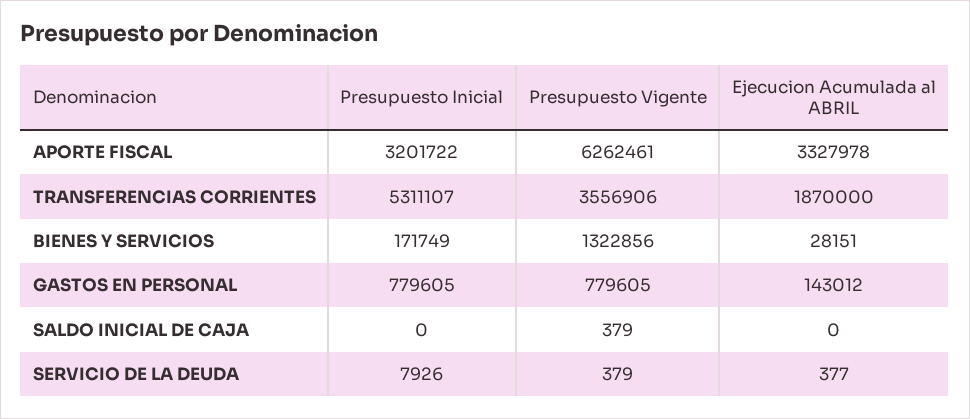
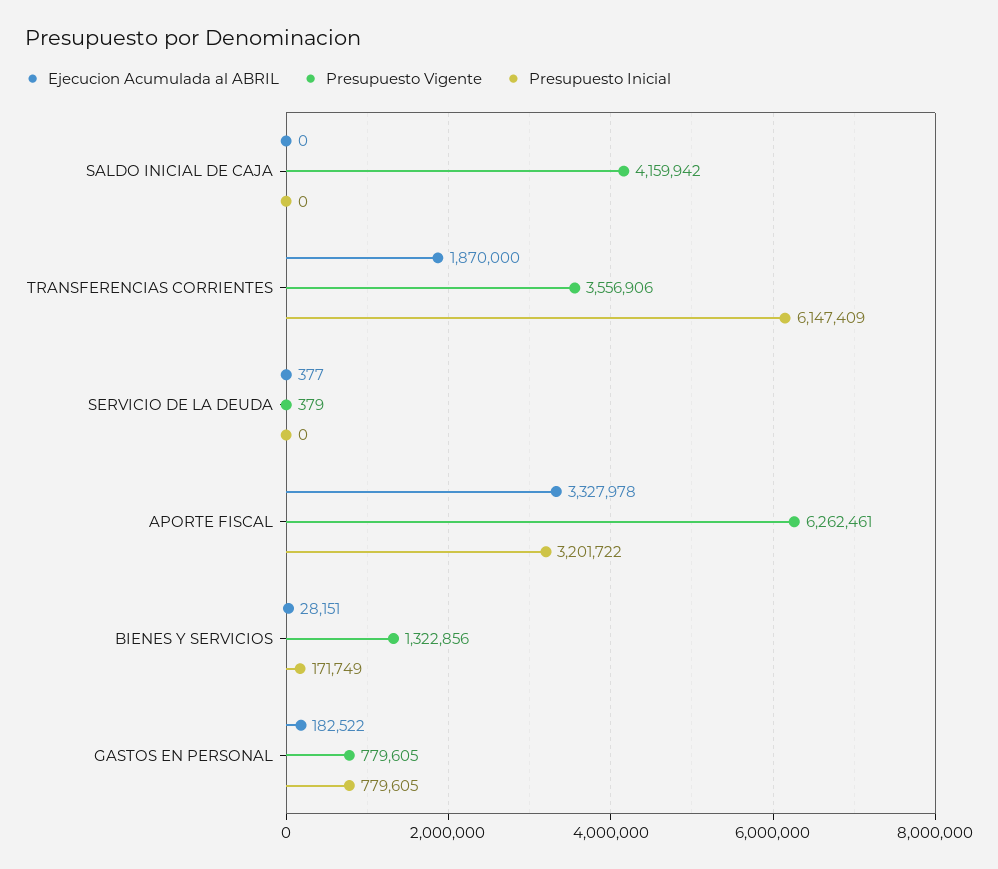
  {
    "Presupuesto Inicial": {
      "APORTE FISCAL": 3201722,
-     "TRANSFERENCIAS CORRIENTES": 5311107,
+     "TRANSFERENCIAS CORRIENTES": 6147409,
      "BIENES Y SERVICIOS": 171749,
      "GASTOS EN PERSONAL": 779605,
      "SALDO INICIAL DE CAJA": 0,
-     "SERVICIO DE LA DEUDA": 7926
+     "SERVICIO DE LA DEUDA": 0
    },
    "Presupuesto Vigente": {
      "APORTE FISCAL": 6262461,
      "TRANSFERENCIAS CORRIENTES": 3556906,
      "BIENES Y SERVICIOS": 1322856,
      "GASTOS EN PERSONAL": 779605,
-     "SALDO INICIAL DE CAJA": 379,
+     "SALDO INICIAL DE CAJA": 4159942,
      "SERVICIO DE LA DEUDA": 379
    },
    "Ejecucion Acumulada al ABRIL": {
      "APORTE FISCAL": 3327978,
      "TRANSFERENCIAS CORRIENTES": 1870000,
      "BIENES Y SERVICIOS": 28151,
-     "GASTOS EN PERSONAL": 143012,
+     "GASTOS EN PERSONAL": 182522,
      "SALDO INICIAL DE CAJA": 0,
      "SERVICIO DE LA DEUDA": 377
    }
  }

